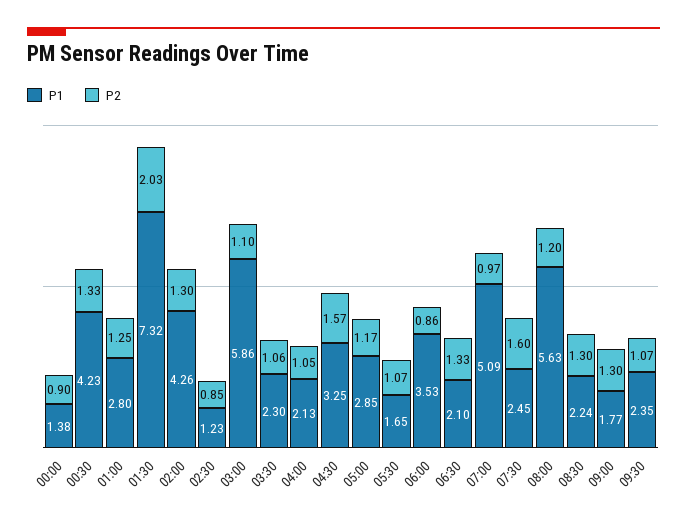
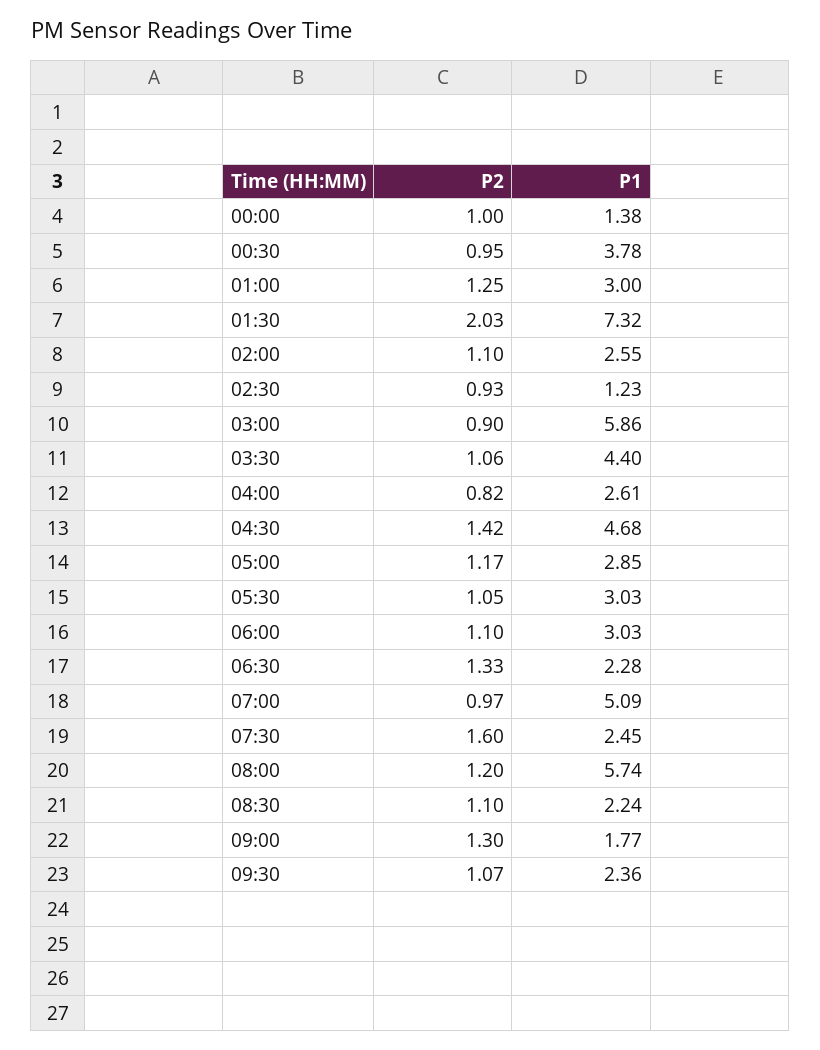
  {
    "P1": {
      "00:00": 1.38,
-     "00:30": 4.23,
+     "00:30": 3.78,
-     "01:00": 2.8,
+     "01:00": 3,
      "01:30": 7.32,
-     "02:00": 4.26,
+     "02:00": 2.55,
      "02:30": 1.23,
      "03:00": 5.86,
-     "03:30": 2.3,
+     "03:30": 4.4,
-     "04:00": 2.13,
+     "04:00": 2.61,
-     "04:30": 3.25,
+     "04:30": 4.68,
      "05:00": 2.85,
-     "05:30": 1.65,
+     "05:30": 3.03,
-     "06:00": 3.53,
+     "06:00": 3.03,
-     "06:30": 2.1,
+     "06:30": 2.28,
      "07:00": 5.09,
      "07:30": 2.45,
-     "08:00": 5.63,
+     "08:00": 5.74,
      "08:30": 2.24,
      "09:00": 1.77,
-     "09:30": 2.35
+     "09:30": 2.36
    },
    "P2": {
-     "00:00": 0.9,
+     "00:00": 1,
-     "00:30": 1.33,
+     "00:30": 0.95,
      "01:00": 1.25,
      "01:30": 2.03,
-     "02:00": 1.3,
+     "02:00": 1.1,
-     "02:30": 0.85,
+     "02:30": 0.93,
-     "03:00": 1.1,
+     "03:00": 0.9,
      "03:30": 1.06,
-     "04:00": 1.05,
+     "04:00": 0.82,
-     "04:30": 1.57,
+     "04:30": 1.42,
      "05:00": 1.17,
-     "05:30": 1.07,
+     "05:30": 1.05,
-     "06:00": 0.86,
+     "06:00": 1.1,
      "06:30": 1.33,
      "07:00": 0.97,
      "07:30": 1.6,
      "08:00": 1.2,
-     "08:30": 1.3,
+     "08:30": 1.1,
      "09:00": 1.3,
      "09:30": 1.07
    }
  }

